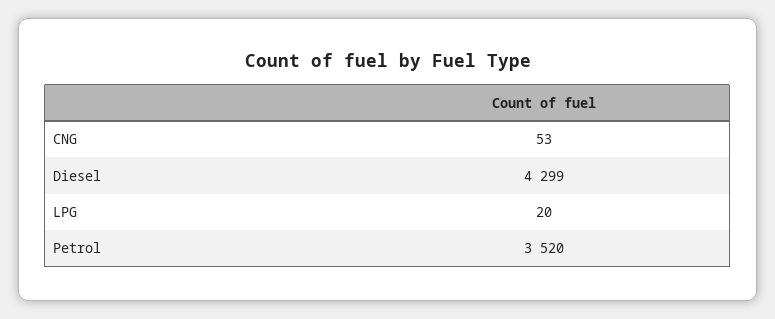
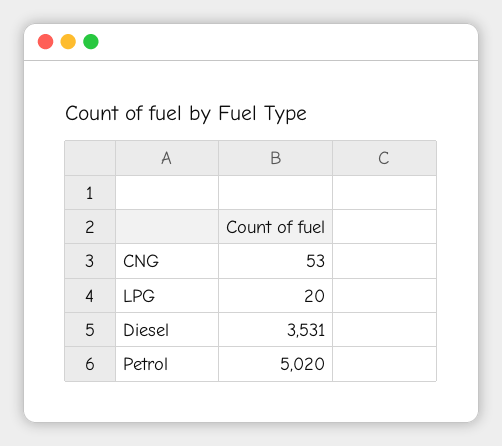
  {
    "CNG": 53,
-   "Diesel": 4299,
+   "Diesel": 3531,
    "LPG": 20,
-   "Petrol": 3520
+   "Petrol": 5020
  }

